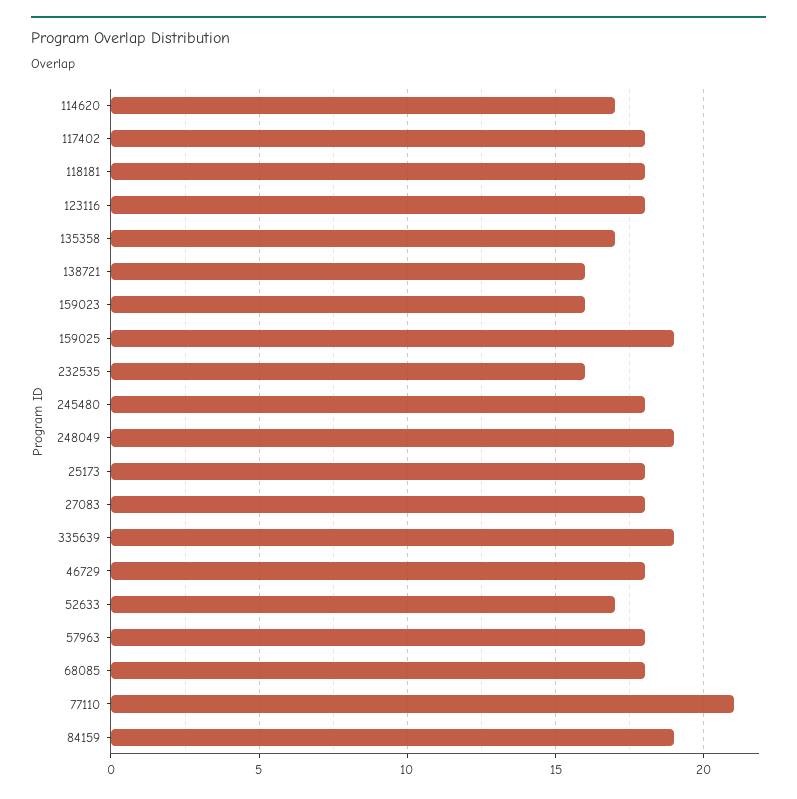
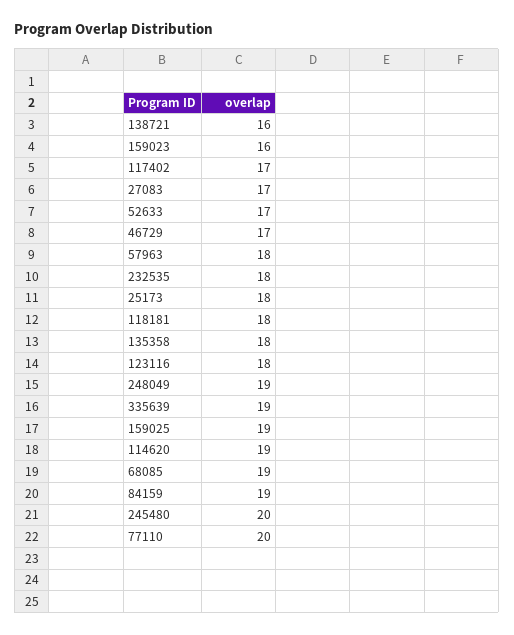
  {
-   "114620": 17,
+   "114620": 19,
-   "117402": 18,
+   "117402": 17,
    "118181": 18,
    "123116": 18,
-   "135358": 17,
+   "135358": 18,
    "138721": 16,
    "159023": 16,
    "159025": 19,
-   "232535": 16,
+   "232535": 18,
-   "245480": 18,
+   "245480": 20,
    "248049": 19,
    "25173": 18,
-   "27083": 18,
+   "27083": 17,
    "335639": 19,
-   "46729": 18,
+   "46729": 17,
    "52633": 17,
    "57963": 18,
-   "68085": 18,
+   "68085": 19,
-   "77110": 21,
+   "77110": 20,
    "84159": 19
  }

